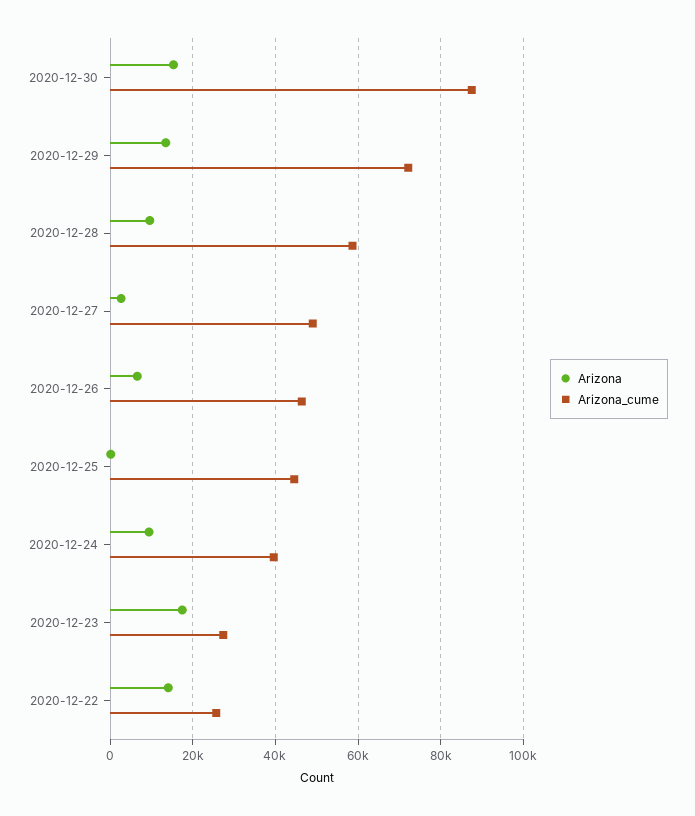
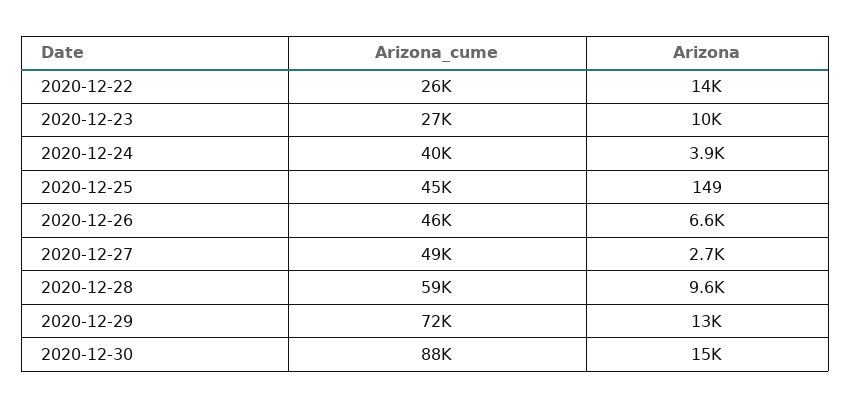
  {
    "Arizona": {
      "2020-12-30": 15000,
      "2020-12-29": 13000,
      "2020-12-28": 9600,
      "2020-12-27": 2700,
      "2020-12-26": 6600,
      "2020-12-25": 149,
-     "2020-12-24": 10000,
+     "2020-12-24": 3900,
-     "2020-12-23": 18000,
+     "2020-12-23": 10000,
      "2020-12-22": 14000
    },
    "Arizona_cume": {
      "2020-12-30": 88000,
      "2020-12-29": 72000,
      "2020-12-28": 59000,
      "2020-12-27": 49000,
      "2020-12-26": 46000,
      "2020-12-25": 45000,
      "2020-12-24": 40000,
      "2020-12-23": 27000,
      "2020-12-22": 26000
    }
  }

